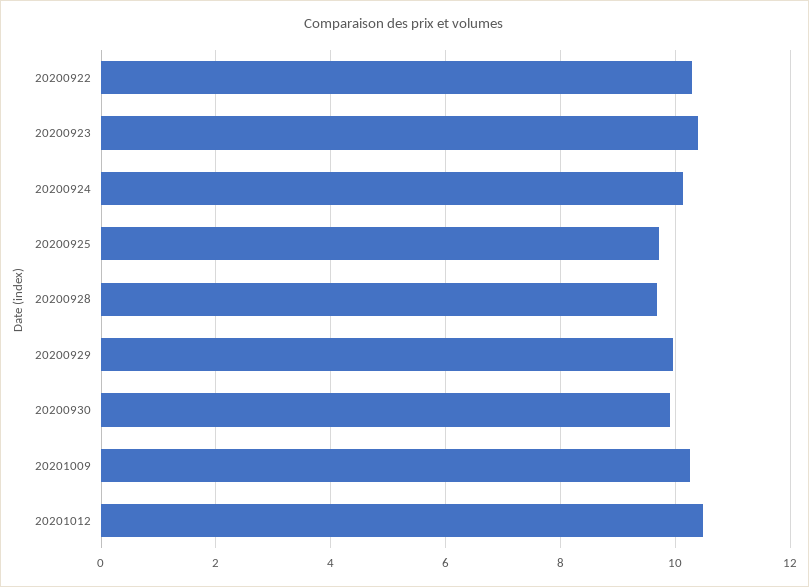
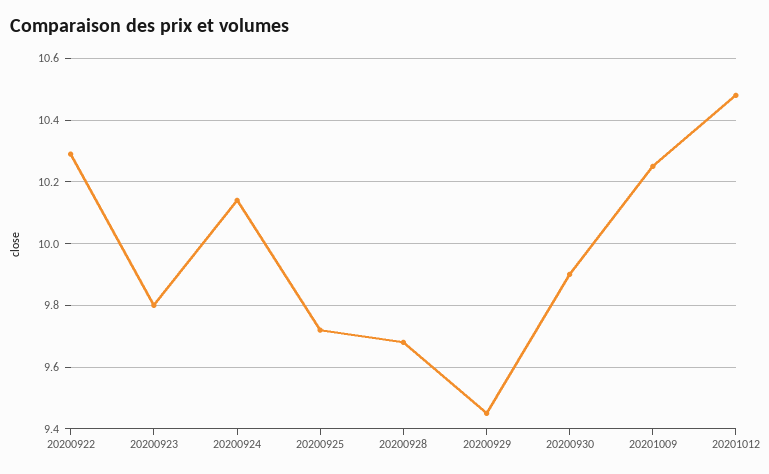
  {
    "20200922": 10.3,
-   "20200923": 10.4,
+   "20200923": 9.8,
    "20200924": 10.15,
    "20200925": 9.7,
    "20200928": 9.7,
-   "20200929": 10,
+   "20200929": 9.45,
    "20200930": 9.9,
    "20201009": 10.25,
    "20201012": 10.5
  }

